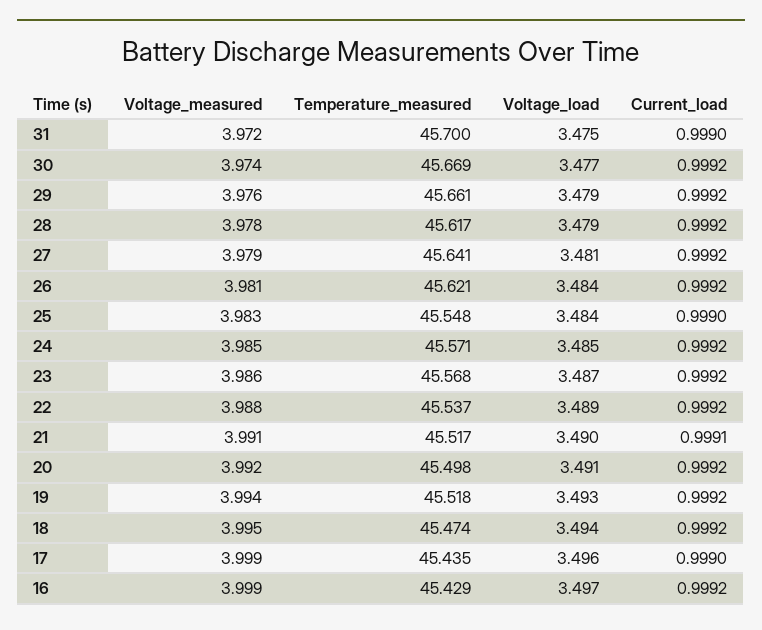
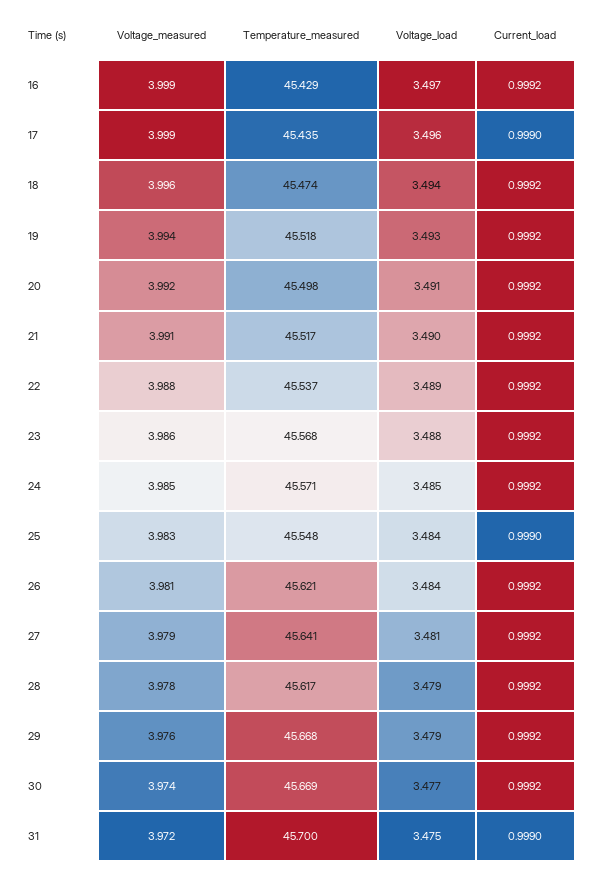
  {
    "Voltage_measured": {
      "31": 3.972,
      "30": 3.974,
      "29": 3.976,
      "28": 3.978,
      "27": 3.979,
      "26": 3.981,
      "25": 3.983,
      "24": 3.985,
      "23": 3.986,
      "22": 3.988,
      "21": 3.991,
      "20": 3.992,
      "19": 3.994,
-     "18": 3.995,
+     "18": 3.996,
      "17": 3.999,
      "16": 3.999
    },
    "Temperature_measured": {
      "31": 45.7,
      "30": 45.669,
-     "29": 45.661,
+     "29": 45.668,
      "28": 45.617,
      "27": 45.641,
      "26": 45.621,
      "25": 45.548,
      "24": 45.571,
      "23": 45.568,
      "22": 45.537,
      "21": 45.517,
      "20": 45.498,
      "19": 45.518,
      "18": 45.474,
      "17": 45.435,
      "16": 45.429
    },
    "Voltage_load": {
      "31": 3.475,
      "30": 3.477,
      "29": 3.479,
      "28": 3.479,
      "27": 3.481,
      "26": 3.484,
      "25": 3.484,
      "24": 3.485,
-     "23": 3.487,
+     "23": 3.488,
      "22": 3.489,
      "21": 3.49,
      "20": 3.491,
      "19": 3.493,
      "18": 3.494,
      "17": 3.496,
      "16": 3.497
    },
    "Current_load": {
      "31": 0.999,
      "30": 0.9992,
      "29": 0.9992,
      "28": 0.9992,
      "27": 0.9992,
      "26": 0.9992,
      "25": 0.999,
      "24": 0.9992,
      "23": 0.9992,
      "22": 0.9992,
-     "21": 0.9991,
+     "21": 0.9992,
      "20": 0.9992,
      "19": 0.9992,
      "18": 0.9992,
      "17": 0.999,
      "16": 0.9992
    }
  }

